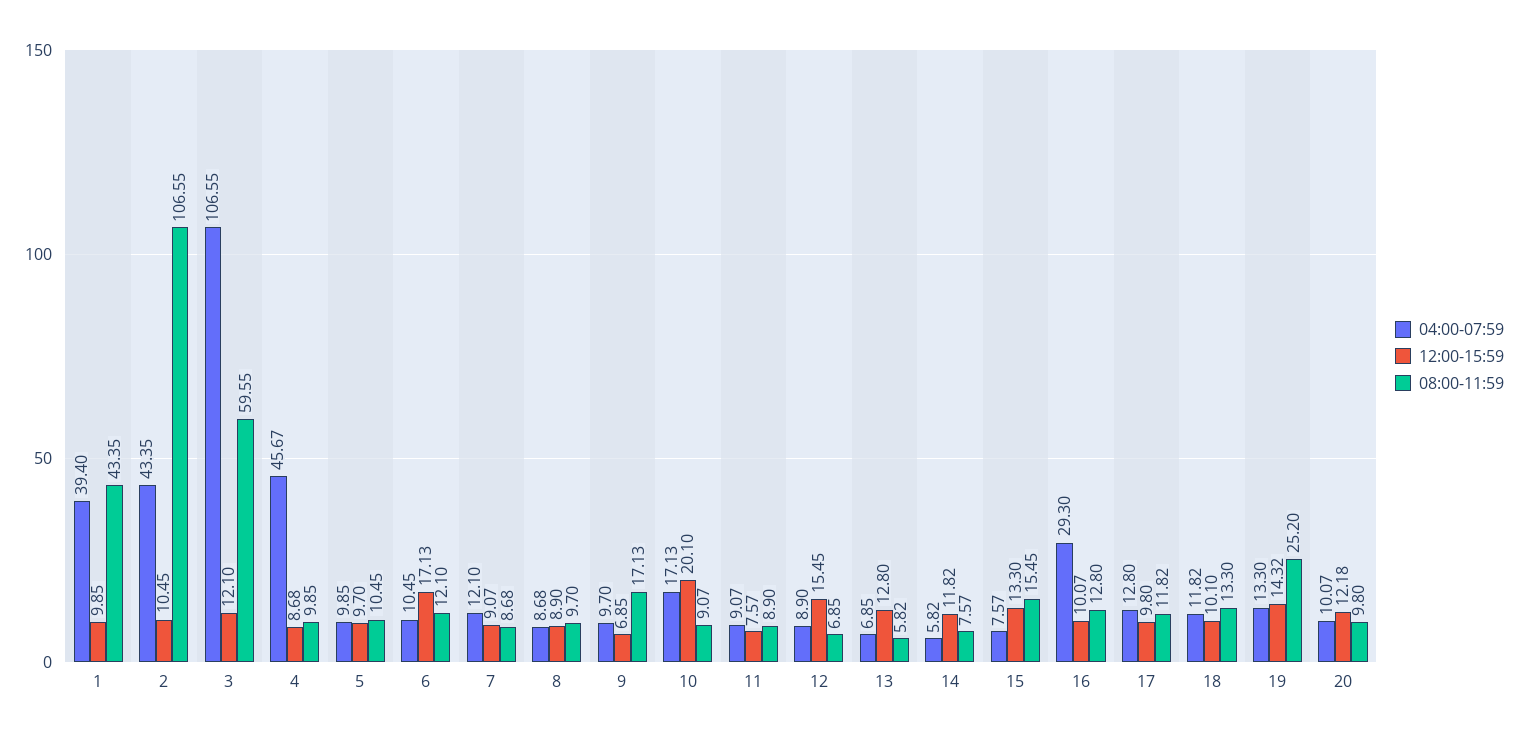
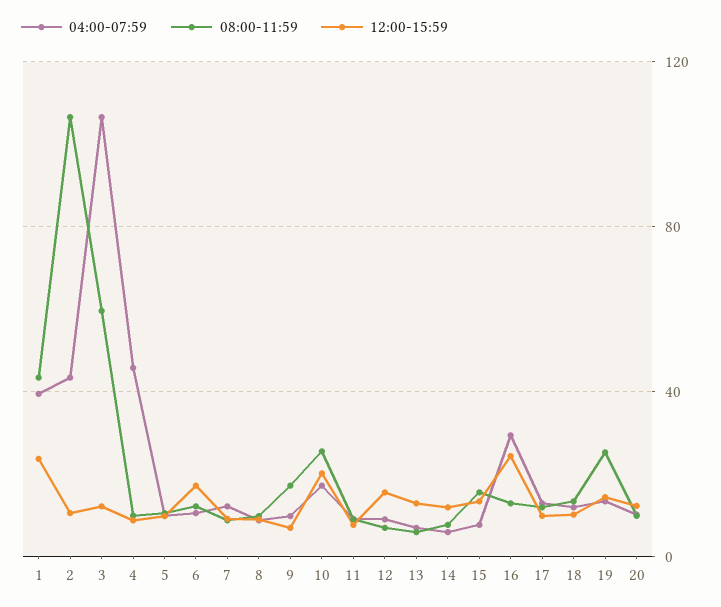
  {
    "04:00-07:59": {
      "1": 39.4,
      "2": 43.35,
      "3": 106.55,
      "4": 45.67,
      "5": 9.85,
      "6": 10.45,
      "7": 12.1,
      "8": 8.68,
      "9": 9.7,
      "10": 17.13,
      "11": 9.07,
      "12": 8.9,
      "13": 6.85,
      "14": 5.82,
      "15": 7.57,
      "16": 29.3,
      "17": 12.8,
      "18": 11.82,
      "19": 13.3,
      "20": 10.07
    },
    "12:00-15:59": {
-     "1": 9.85,
+     "1": 25,
      "2": 10.45,
      "3": 12.1,
      "4": 8.68,
      "5": 9.7,
      "6": 17.13,
      "7": 9.07,
      "8": 8.9,
      "9": 6.85,
      "10": 20.1,
      "11": 7.57,
      "12": 15.45,
      "13": 12.8,
      "14": 11.82,
      "15": 13.3,
-     "16": 10.07,
+     "16": 25,
      "17": 9.8,
      "18": 10.1,
      "19": 14.32,
      "20": 12.18
    },
    "08:00-11:59": {
      "1": 43.35,
      "2": 106.55,
      "3": 59.55,
      "4": 9.85,
      "5": 10.45,
      "6": 12.1,
      "7": 8.68,
      "8": 9.7,
      "9": 17.13,
-     "10": 9.07,
+     "10": 25,
      "11": 8.9,
      "12": 6.85,
      "13": 5.82,
      "14": 7.57,
      "15": 15.45,
      "16": 12.8,
      "17": 11.82,
      "18": 13.3,
      "19": 25.2,
      "20": 9.8
    }
  }

